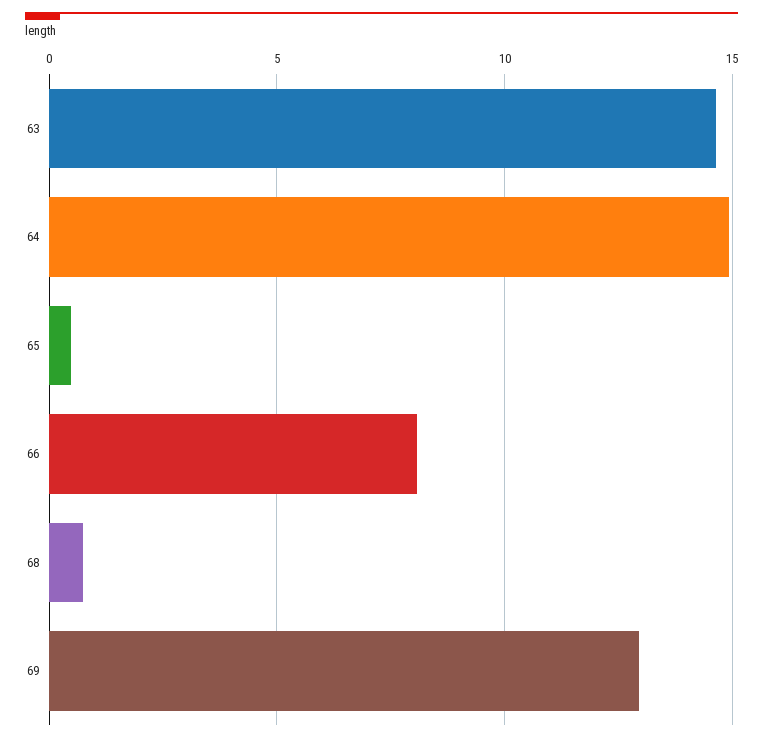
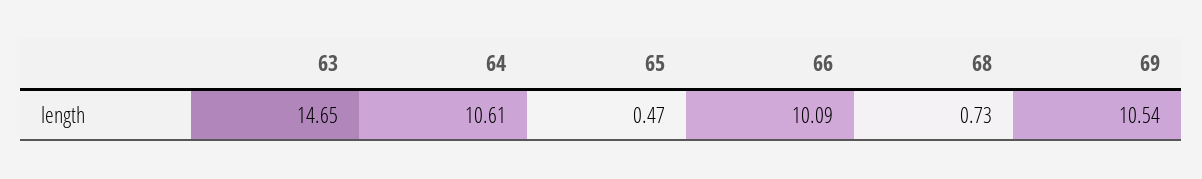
  {
    "63": 14.65,
-   "64": 15,
+   "64": 10.61,
    "65": 0.47,
-   "66": 8,
+   "66": 10.09,
    "68": 0.73,
-   "69": 13
+   "69": 10.54
  }

